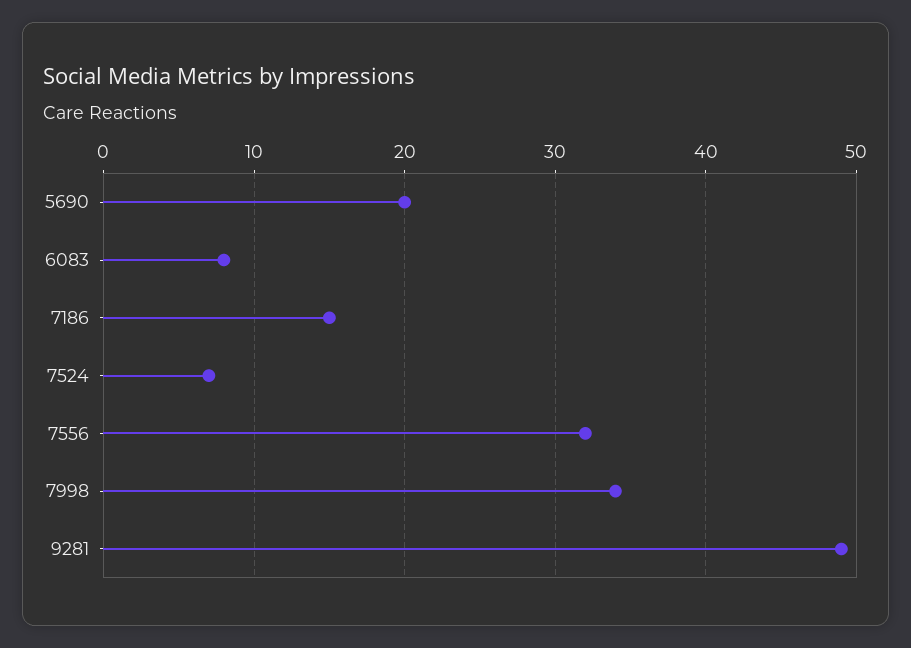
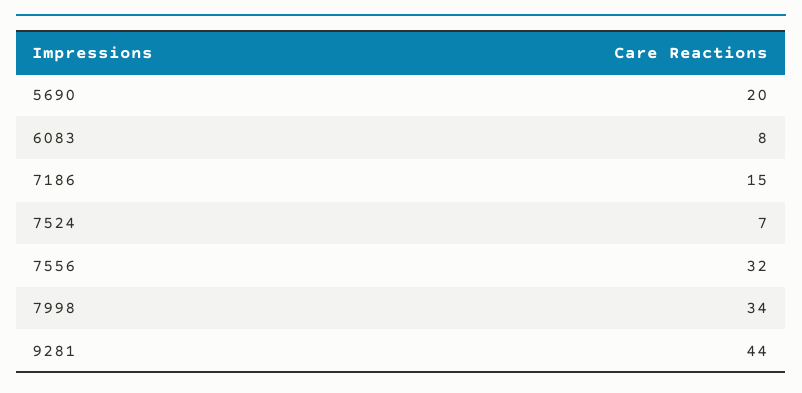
  {
    "5690": 20,
    "6083": 8,
    "7186": 15,
    "7524": 7,
    "7556": 32,
    "7998": 34,
-   "9281": 49
+   "9281": 44
  }

